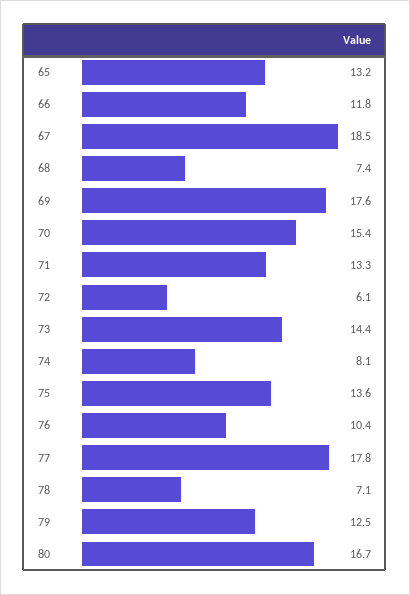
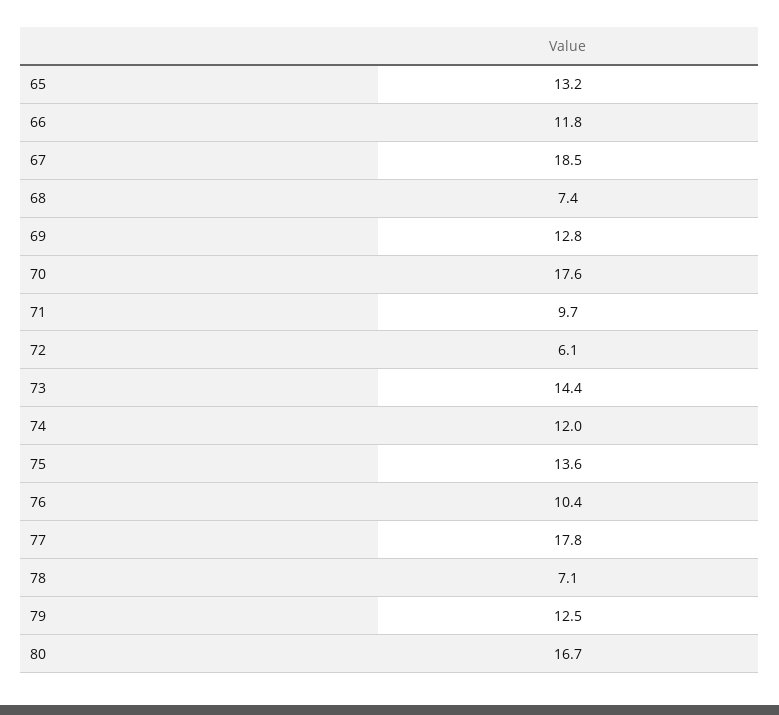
  {
    "65": 13.2,
    "66": 11.8,
    "67": 18.5,
    "68": 7.4,
-   "69": 17.6,
+   "69": 12.8,
-   "70": 15.4,
+   "70": 17.6,
-   "71": 13.3,
+   "71": 9.7,
    "72": 6.1,
    "73": 14.4,
-   "74": 8.1,
+   "74": 12,
    "75": 13.6,
    "76": 10.4,
    "77": 17.8,
    "78": 7.1,
    "79": 12.5,
    "80": 16.7
  }

